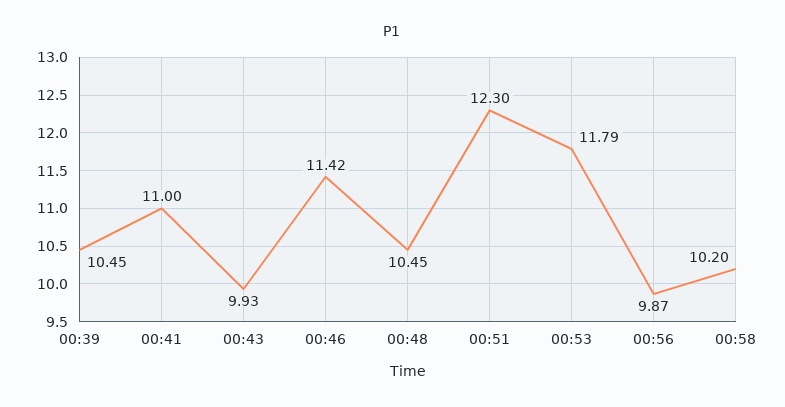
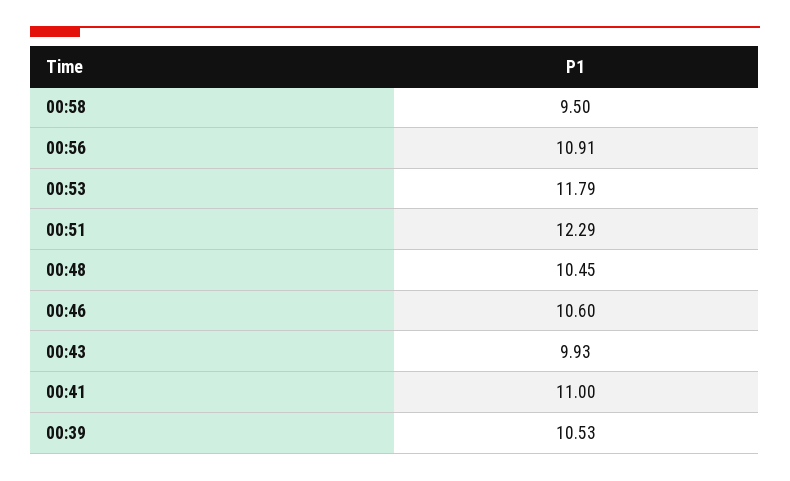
  {
-   "00:39": 10.45,
+   "00:39": 10.53,
    "00:41": 11,
    "00:43": 9.93,
-   "00:46": 11.42,
+   "00:46": 10.6,
    "00:48": 10.45,
-   "00:51": 12.3,
+   "00:51": 12.29,
    "00:53": 11.79,
-   "00:56": 9.87,
+   "00:56": 10.91,
-   "00:58": 10.2
+   "00:58": 9.5
  }

